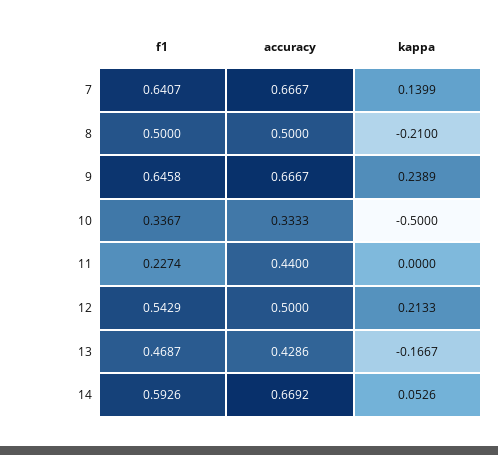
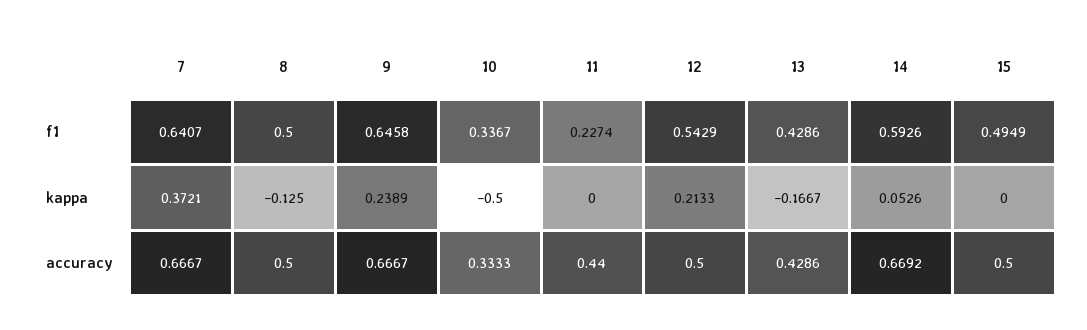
  {
    "f1": {
      "7": 0.6407,
      "8": 0.5,
      "9": 0.6458,
      "10": 0.3367,
      "11": 0.2274,
      "12": 0.5429,
-     "13": 0.4687,
+     "13": 0.4286,
-     "14": 0.5926
+     "14": 0.5926,
+     "15": 0.4949
    },
    "accuracy": {
      "7": 0.6667,
      "8": 0.5,
      "9": 0.6667,
      "10": 0.3333,
      "11": 0.44,
      "12": 0.5,
      "13": 0.4286,
-     "14": 0.6692
+     "14": 0.6692,
+     "15": 0.5
    },
    "kappa": {
-     "7": 0.1399,
+     "7": 0.3721,
-     "8": -0.21,
+     "8": -0.125,
      "9": 0.2389,
      "10": -0.5,
      "11": 0,
      "12": 0.2133,
      "13": -0.1667,
-     "14": 0.0526
+     "14": 0.0526,
+     "15": 0
    }
  }

